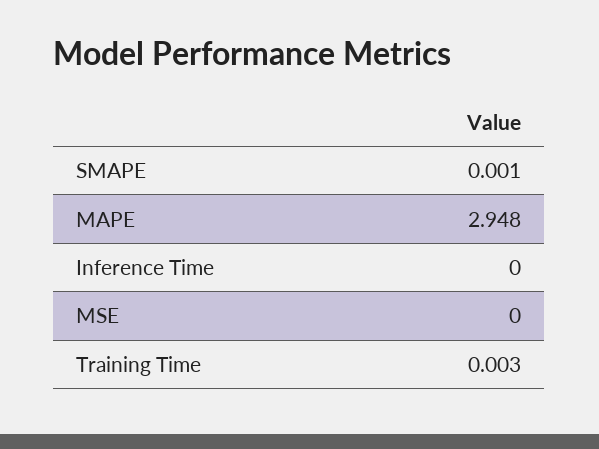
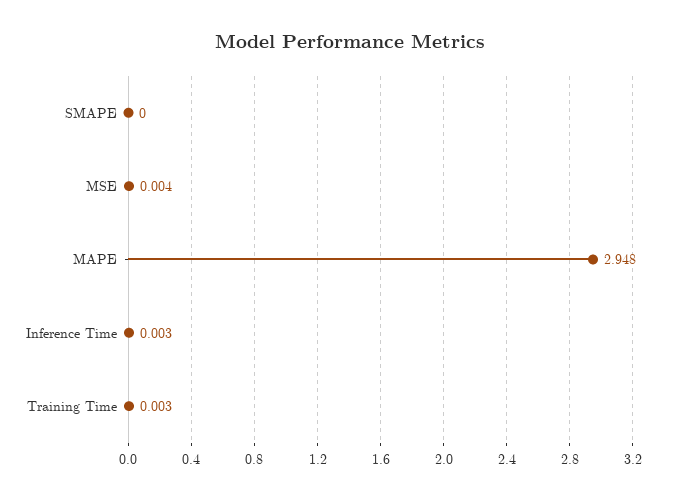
  {
-   "SMAPE": 0.001,
+   "SMAPE": 0,
    "MAPE": 2.948,
-   "Inference Time": 0,
+   "Inference Time": 0.003,
-   "MSE": 0,
+   "MSE": 0.004,
    "Training Time": 0.003
  }

